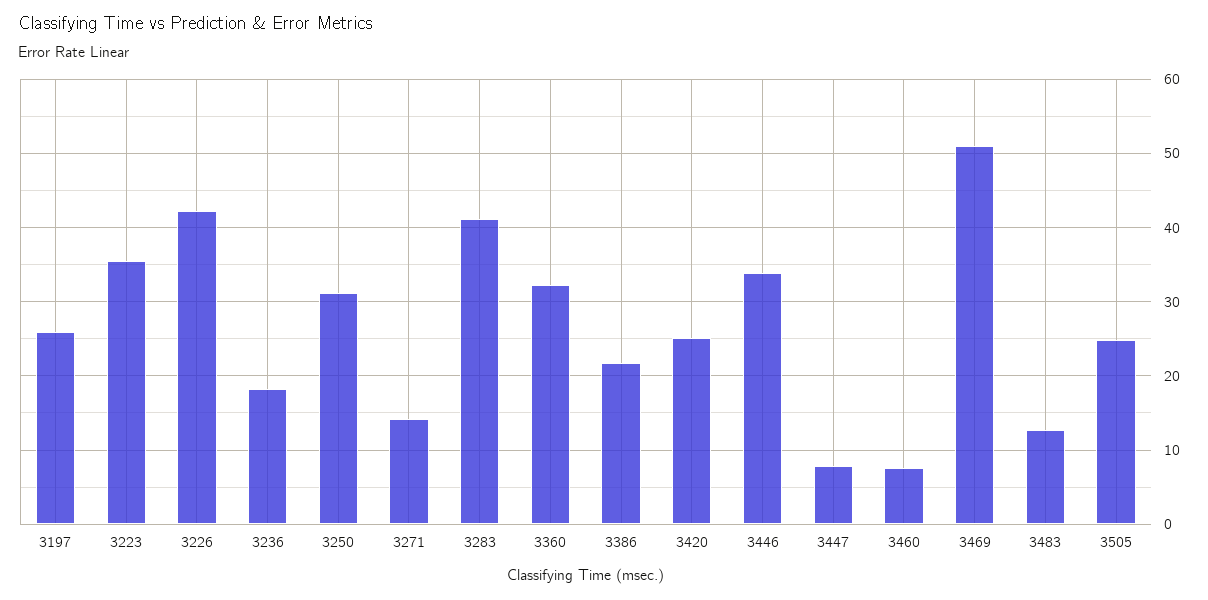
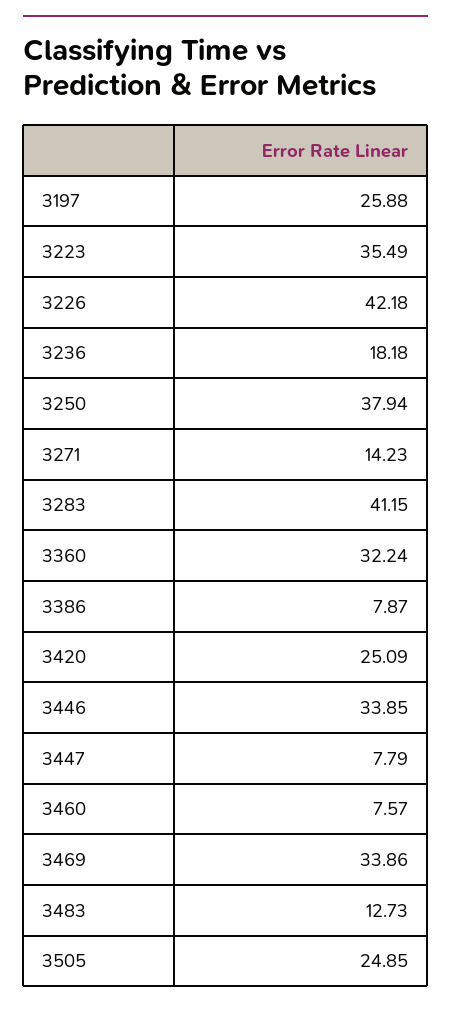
  {
    "3197": 25.88,
    "3223": 35.49,
    "3226": 42.18,
    "3236": 18.18,
-   "3250": 31,
+   "3250": 37.94,
    "3271": 14.23,
    "3283": 41.15,
    "3360": 32.24,
-   "3386": 22,
+   "3386": 7.87,
    "3420": 25.09,
    "3446": 33.85,
    "3447": 7.79,
    "3460": 7.57,
-   "3469": 51,
+   "3469": 33.86,
    "3483": 12.73,
    "3505": 24.85
  }

